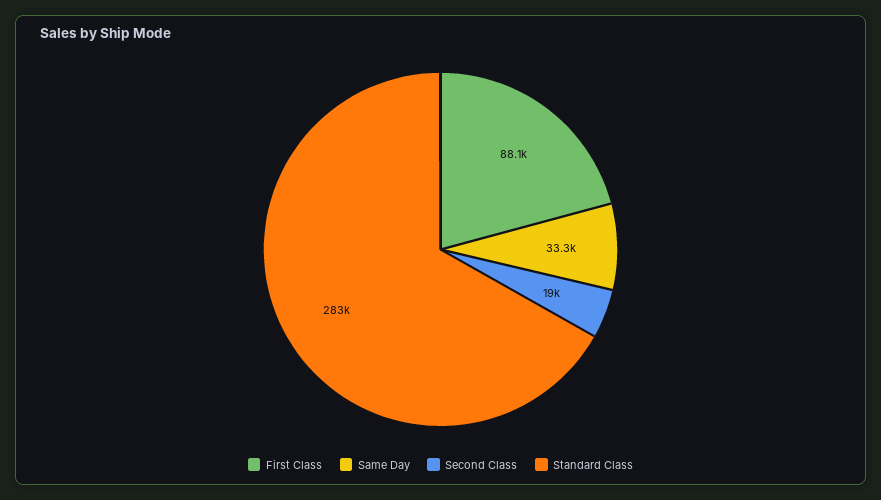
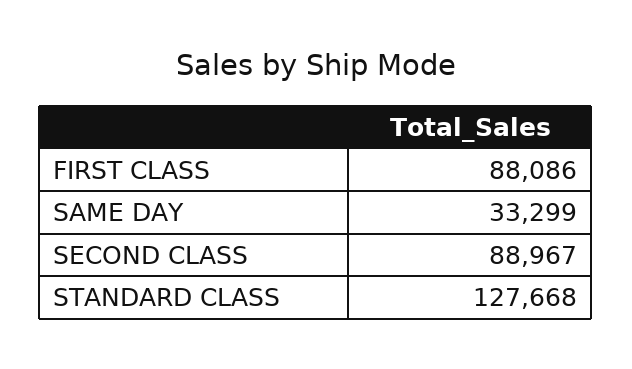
  {
    "First Class": 88086,
    "Same Day": 33299,
-   "Second Class": 19000,
+   "Second Class": 88967,
-   "Standard Class": 283000
+   "Standard Class": 127668
  }

